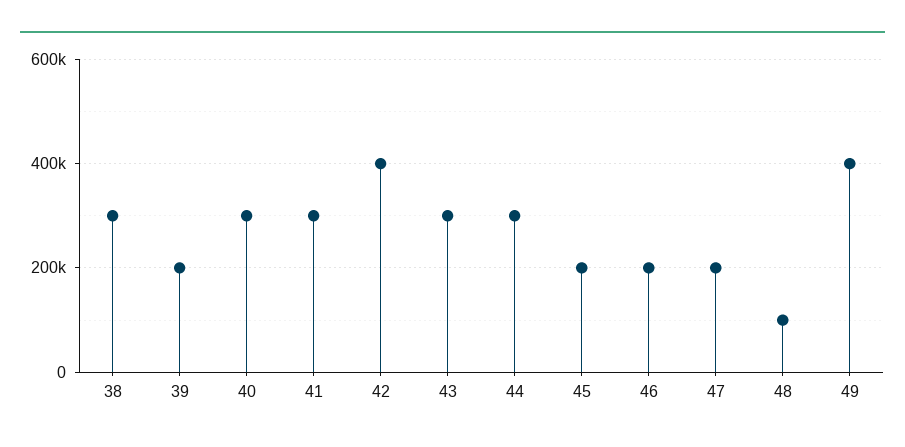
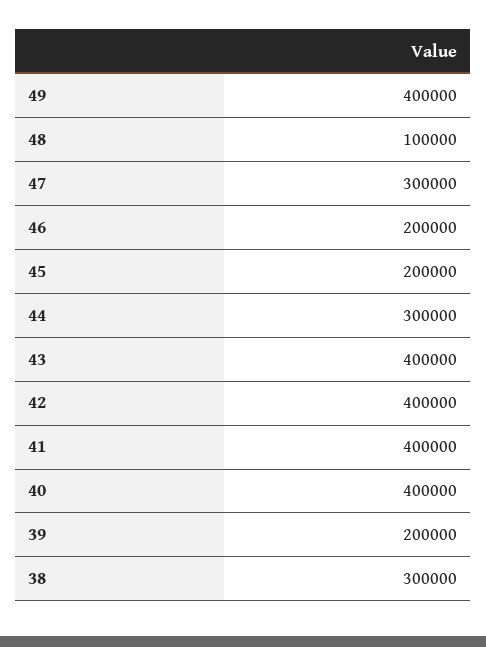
  {
    "38": 300000,
    "39": 200000,
-   "40": 300000,
+   "40": 400000,
-   "41": 300000,
+   "41": 400000,
    "42": 400000,
-   "43": 300000,
+   "43": 400000,
    "44": 300000,
    "45": 200000,
    "46": 200000,
-   "47": 200000,
+   "47": 300000,
    "48": 100000,
    "49": 400000
  }

